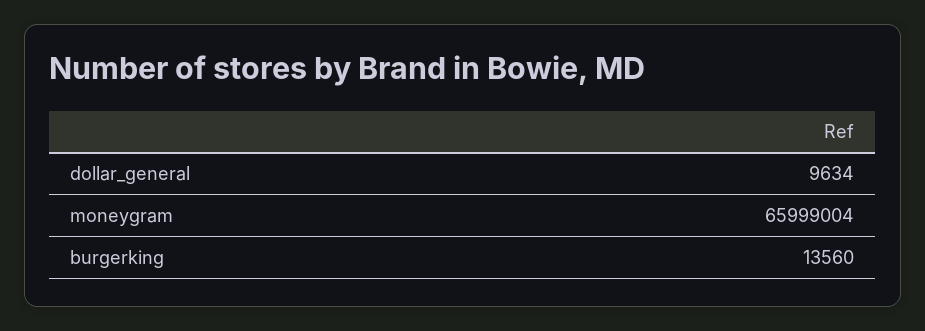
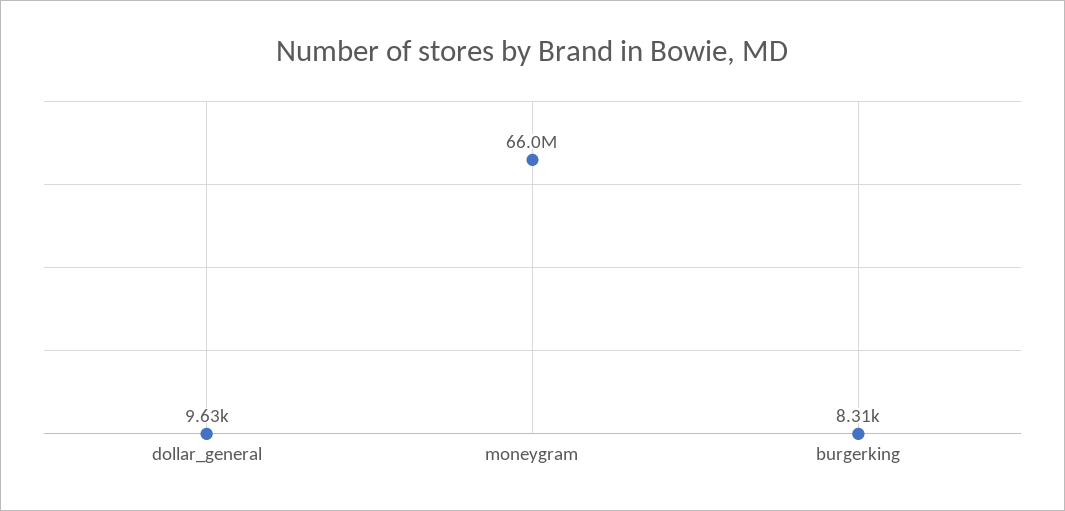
  {
    "dollar_general": 9634,
    "moneygram": 65999004,
-   "burgerking": 13560
+   "burgerking": 8310
  }

